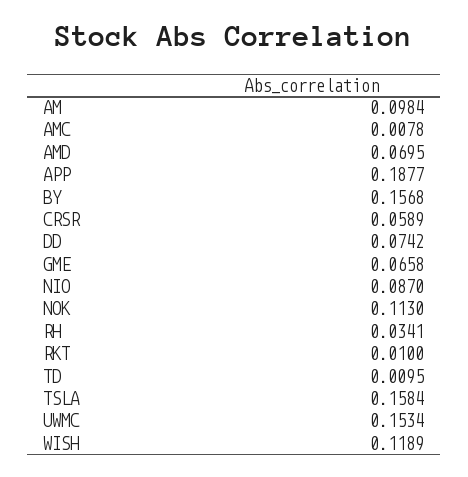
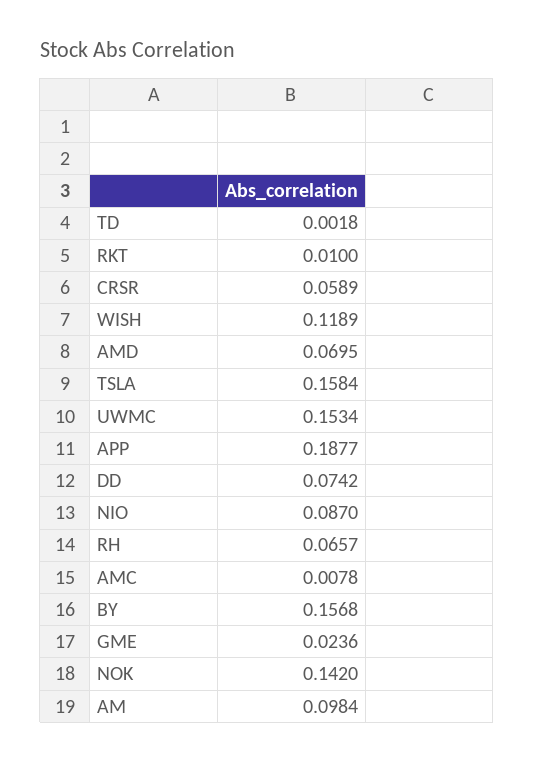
  {
    "AM": 0.0984,
    "AMC": 0.0078,
    "AMD": 0.0695,
    "APP": 0.1877,
    "BY": 0.1568,
    "CRSR": 0.0589,
    "DD": 0.0742,
-   "GME": 0.0658,
+   "GME": 0.0236,
    "NIO": 0.087,
-   "NOK": 0.113,
+   "NOK": 0.142,
-   "RH": 0.0341,
+   "RH": 0.0657,
    "RKT": 0.01,
-   "TD": 0.0095,
+   "TD": 0.0018,
    "TSLA": 0.1584,
    "UWMC": 0.1534,
    "WISH": 0.1189
  }

